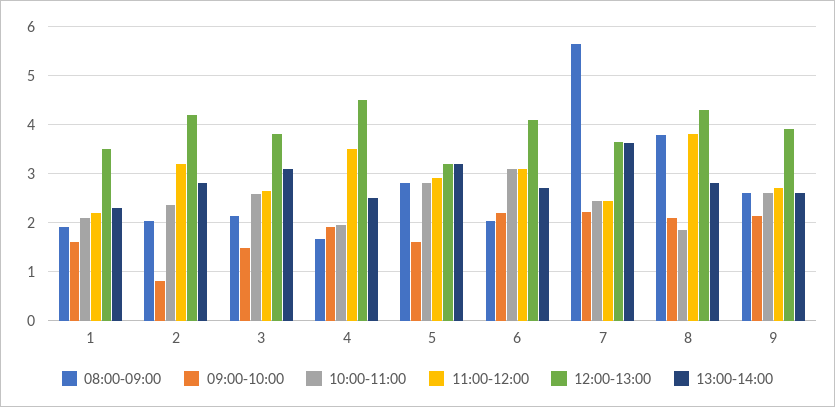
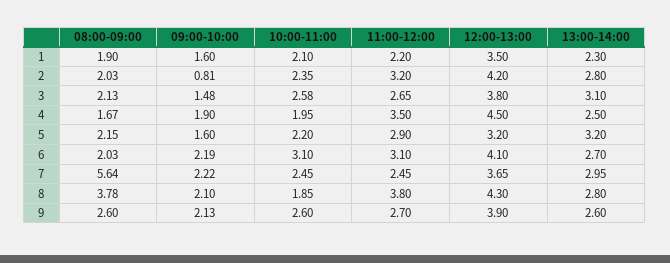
  {
    "08:00-09:00": {
      "1": 1.9,
      "2": 2.03,
      "3": 2.13,
      "4": 1.67,
-     "5": 2.8,
+     "5": 2.15,
      "6": 2.03,
      "7": 5.64,
      "8": 3.78,
      "9": 2.6
    },
    "09:00-10:00": {
      "1": 1.6,
      "2": 0.81,
      "3": 1.48,
      "4": 1.9,
      "5": 1.6,
      "6": 2.19,
      "7": 2.22,
      "8": 2.1,
      "9": 2.13
    },
    "10:00-11:00": {
      "1": 2.1,
      "2": 2.35,
      "3": 2.58,
      "4": 1.95,
-     "5": 2.8,
+     "5": 2.2,
      "6": 3.1,
      "7": 2.45,
      "8": 1.85,
      "9": 2.6
    },
    "11:00-12:00": {
      "1": 2.2,
      "2": 3.2,
      "3": 2.65,
      "4": 3.5,
      "5": 2.9,
      "6": 3.1,
      "7": 2.45,
      "8": 3.8,
      "9": 2.7
    },
    "12:00-13:00": {
      "1": 3.5,
      "2": 4.2,
      "3": 3.8,
      "4": 4.5,
      "5": 3.2,
      "6": 4.1,
      "7": 3.65,
      "8": 4.3,
      "9": 3.9
    },
    "13:00-14:00": {
      "1": 2.3,
      "2": 2.8,
      "3": 3.1,
      "4": 2.5,
      "5": 3.2,
      "6": 2.7,
-     "7": 3.6,
+     "7": 2.95,
      "8": 2.8,
      "9": 2.6
    }
  }

